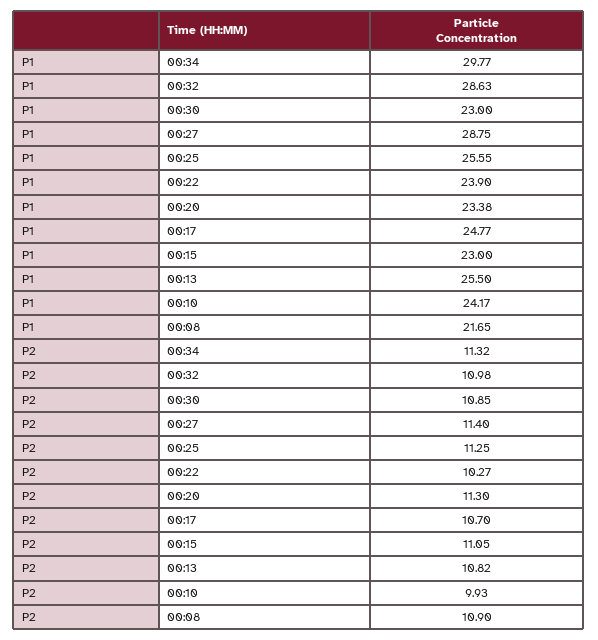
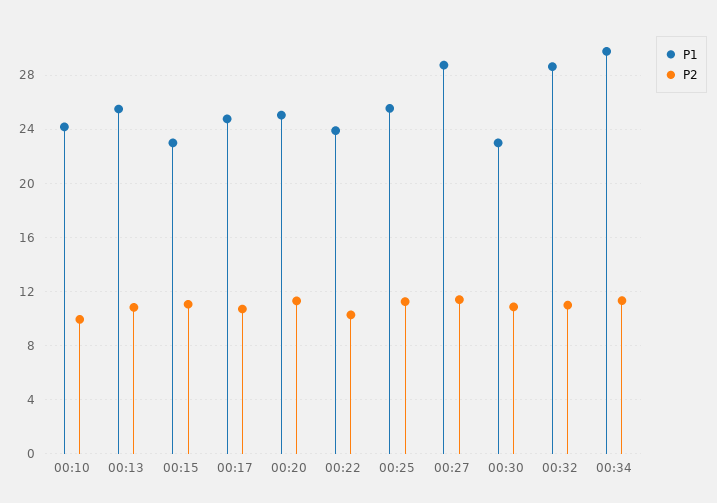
  {
    "P1": {
      "00:34": 29.77,
      "00:32": 28.63,
      "00:30": 23,
      "00:27": 28.75,
      "00:25": 25.55,
      "00:22": 23.9,
-     "00:20": 23.38,
+     "00:20": 25,
      "00:17": 24.77,
      "00:15": 23,
      "00:13": 25.5,
-     "00:10": 24.17,
+     "00:10": 24.17
-     "00:08": 21.65
    },
    "P2": {
      "00:34": 11.32,
      "00:32": 10.98,
      "00:30": 10.85,
      "00:27": 11.4,
      "00:25": 11.25,
      "00:22": 10.27,
      "00:20": 11.3,
      "00:17": 10.7,
      "00:15": 11.05,
      "00:13": 10.82,
-     "00:10": 9.93,
+     "00:10": 9.93
-     "00:08": 10.9
    }
  }

